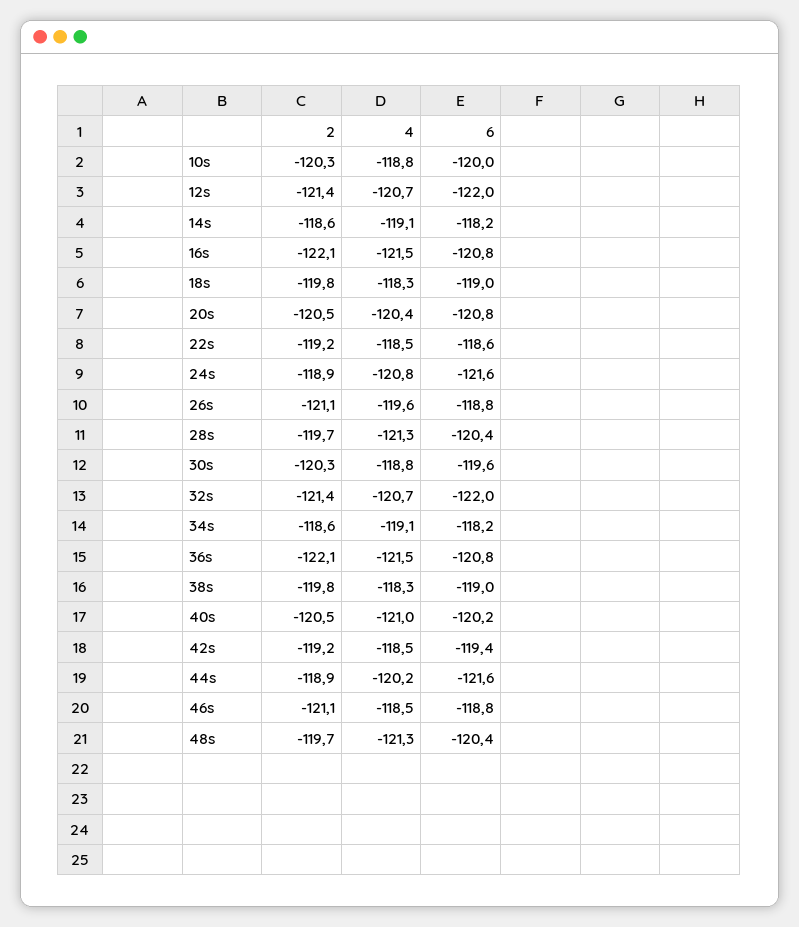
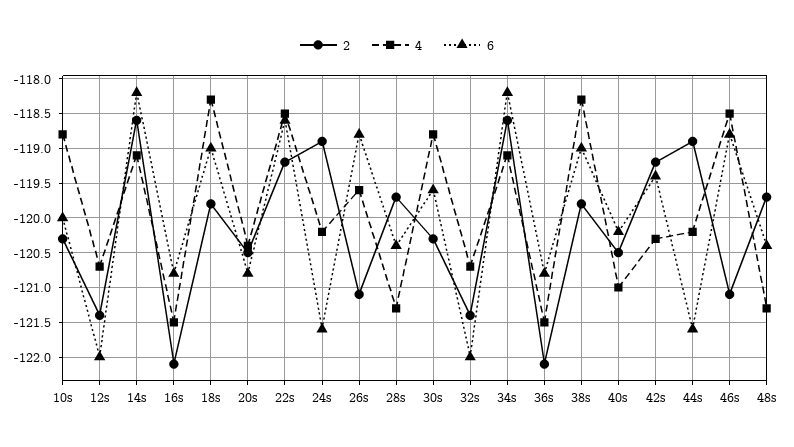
  {
    "2": {
      "10s": -120.3,
      "12s": -121.4,
      "14s": -118.6,
      "16s": -122.1,
      "18s": -119.8,
      "20s": -120.5,
      "22s": -119.2,
      "24s": -118.9,
      "26s": -121.1,
      "28s": -119.7,
      "30s": -120.3,
      "32s": -121.4,
      "34s": -118.6,
      "36s": -122.1,
      "38s": -119.8,
      "40s": -120.5,
      "42s": -119.2,
      "44s": -118.9,
      "46s": -121.1,
      "48s": -119.7
    },
    "4": {
      "10s": -118.8,
      "12s": -120.7,
      "14s": -119.1,
      "16s": -121.5,
      "18s": -118.3,
      "20s": -120.4,
      "22s": -118.5,
-     "24s": -120.8,
+     "24s": -120.2,
      "26s": -119.6,
      "28s": -121.3,
      "30s": -118.8,
      "32s": -120.7,
      "34s": -119.1,
      "36s": -121.5,
      "38s": -118.3,
      "40s": -121,
-     "42s": -118.5,
+     "42s": -120.3,
      "44s": -120.2,
      "46s": -118.5,
      "48s": -121.3
    },
    "6": {
      "10s": -120,
      "12s": -122,
      "14s": -118.2,
      "16s": -120.8,
      "18s": -119,
      "20s": -120.8,
      "22s": -118.6,
      "24s": -121.6,
      "26s": -118.8,
      "28s": -120.4,
      "30s": -119.6,
      "32s": -122,
      "34s": -118.2,
      "36s": -120.8,
      "38s": -119,
      "40s": -120.2,
      "42s": -119.4,
      "44s": -121.6,
      "46s": -118.8,
      "48s": -120.4
    }
  }

